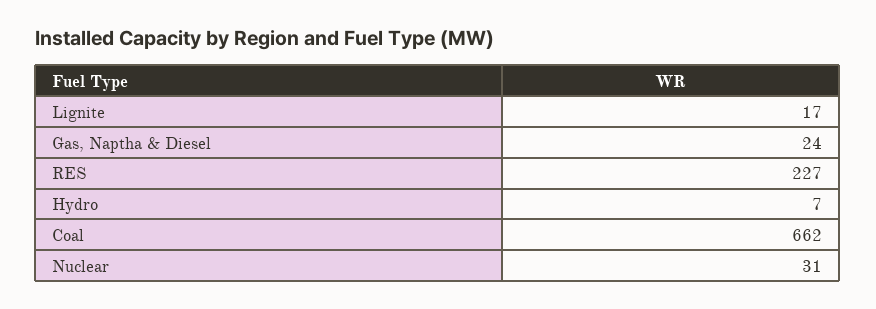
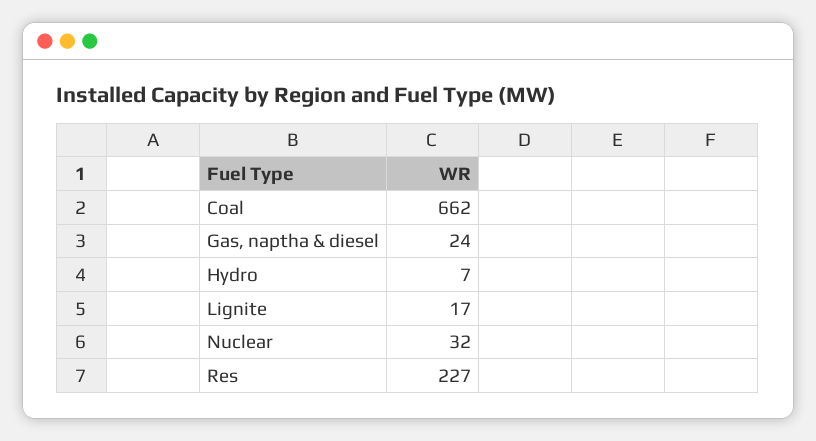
  {
    "Lignite": 17,
    "Gas, Naptha & Diesel": 24,
    "RES": 227,
    "Hydro": 7,
    "Coal": 662,
-   "Nuclear": 31
+   "Nuclear": 32
  }

